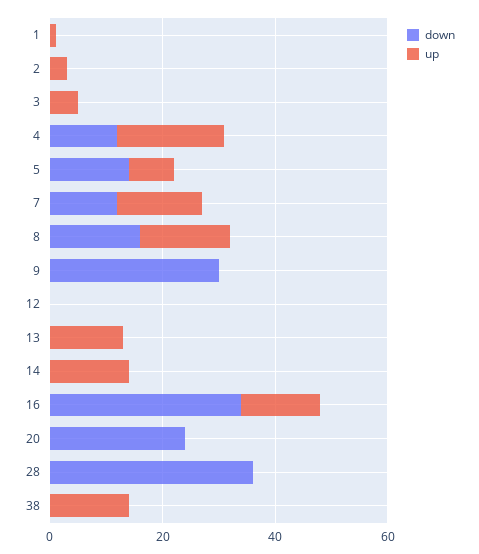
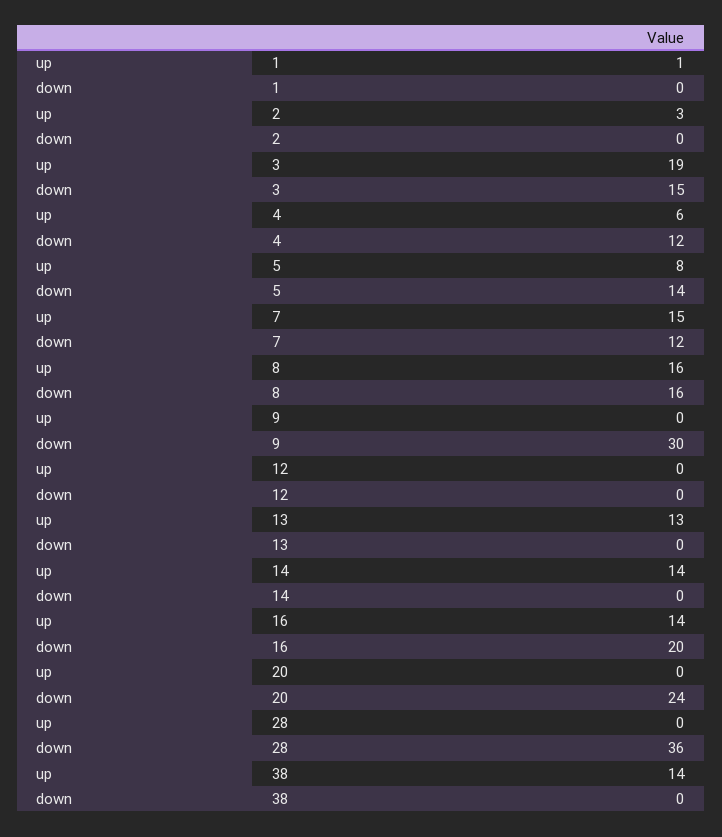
  {
    "down": {
      "1": 0,
      "2": 0,
-     "3": 0,
+     "3": 15,
      "4": 12,
      "5": 14,
      "7": 12,
      "8": 16,
      "9": 30,
      "12": 0,
      "13": 0,
      "14": 0,
-     "16": 35,
+     "16": 20,
      "20": 24,
      "28": 36,
      "38": 0
    },
    "up": {
      "1": 1,
      "2": 3,
-     "3": 5,
+     "3": 19,
-     "4": 20,
+     "4": 6,
      "5": 8,
      "7": 15,
      "8": 16,
      "9": 0,
      "12": 0,
      "13": 13,
      "14": 14,
      "16": 14,
      "20": 0,
      "28": 0,
      "38": 14
    }
  }

